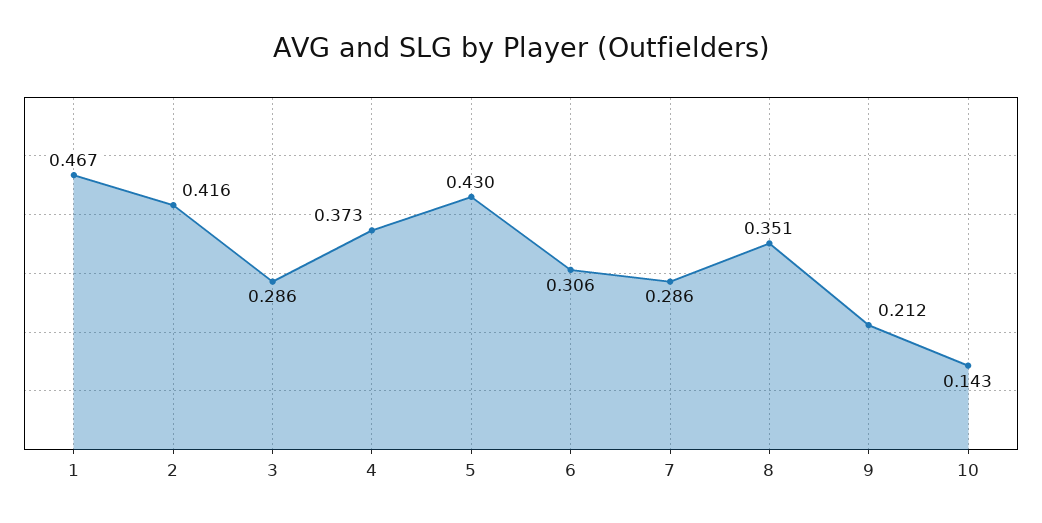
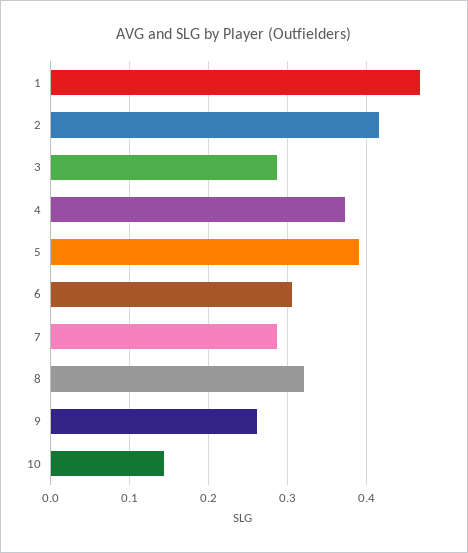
  {
    "1": 0.467,
    "2": 0.416,
    "3": 0.286,
    "4": 0.373,
-   "5": 0.43,
+   "5": 0.39,
    "6": 0.306,
    "7": 0.286,
-   "8": 0.351,
+   "8": 0.32,
-   "9": 0.212,
+   "9": 0.26,
    "10": 0.143
  }

